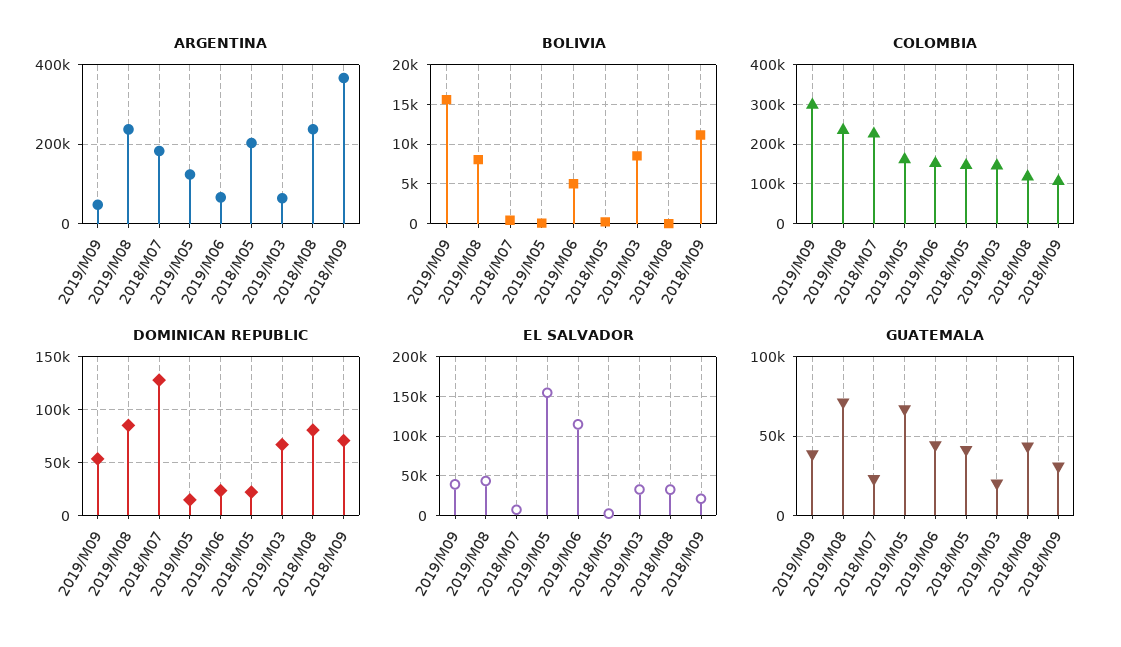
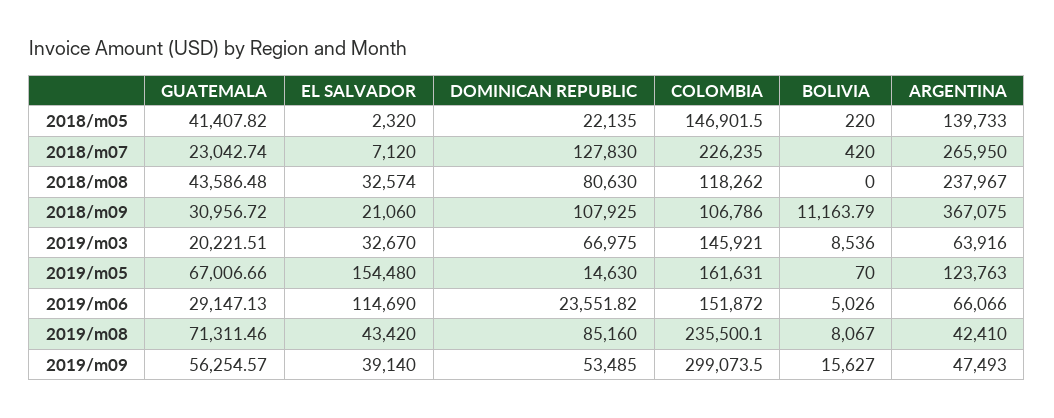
  {
    "ARGENTINA": {
      "2019/M09": 47493,
-     "2019/M08": 240000,
+     "2019/M08": 42410,
-     "2018/M07": 180000,
+     "2018/M07": 265950,
      "2019/M05": 123763,
      "2019/M06": 66066,
-     "2018/M05": 200000,
+     "2018/M05": 139733,
      "2019/M03": 63916,
      "2018/M08": 237967,
      "2018/M09": 367075
    },
    "BOLIVIA": {
      "2019/M09": 15627,
      "2019/M08": 8067,
      "2018/M07": 420,
      "2019/M05": 70,
      "2019/M06": 5026,
      "2018/M05": 220,
      "2019/M03": 8536,
      "2018/M08": 0,
      "2018/M09": 11163.79
    },
    "COLOMBIA": {
      "2019/M09": 299073.5,
      "2019/M08": 235500.1,
      "2018/M07": 226235,
      "2019/M05": 161631,
      "2019/M06": 151872,
      "2018/M05": 146901.5,
      "2019/M03": 145921,
      "2018/M08": 118262,
      "2018/M09": 106786
    },
    "DOMINICAN REPUBLIC": {
      "2019/M09": 53485,
      "2019/M08": 85160,
      "2018/M07": 127830,
      "2019/M05": 14630,
      "2019/M06": 23551.82,
      "2018/M05": 22135,
      "2019/M03": 66975,
      "2018/M08": 80630,
-     "2018/M09": 70000
+     "2018/M09": 107925
    },
    "EL SALVADOR": {
      "2019/M09": 39140,
      "2019/M08": 43420,
      "2018/M07": 7120,
      "2019/M05": 154480,
      "2019/M06": 114690,
      "2018/M05": 2320,
      "2019/M03": 32670,
      "2018/M08": 32574,
      "2018/M09": 21060
    },
    "GUATEMALA": {
-     "2019/M09": 40000,
+     "2019/M09": 56254.57,
      "2019/M08": 71311.46,
      "2018/M07": 23042.74,
      "2019/M05": 67006.66,
-     "2019/M06": 45000,
+     "2019/M06": 29147.13,
      "2018/M05": 41407.82,
      "2019/M03": 20221.51,
      "2018/M08": 43586.48,
      "2018/M09": 30956.72
    }
  }

